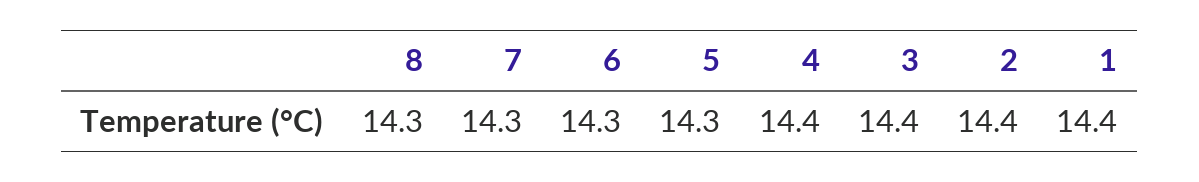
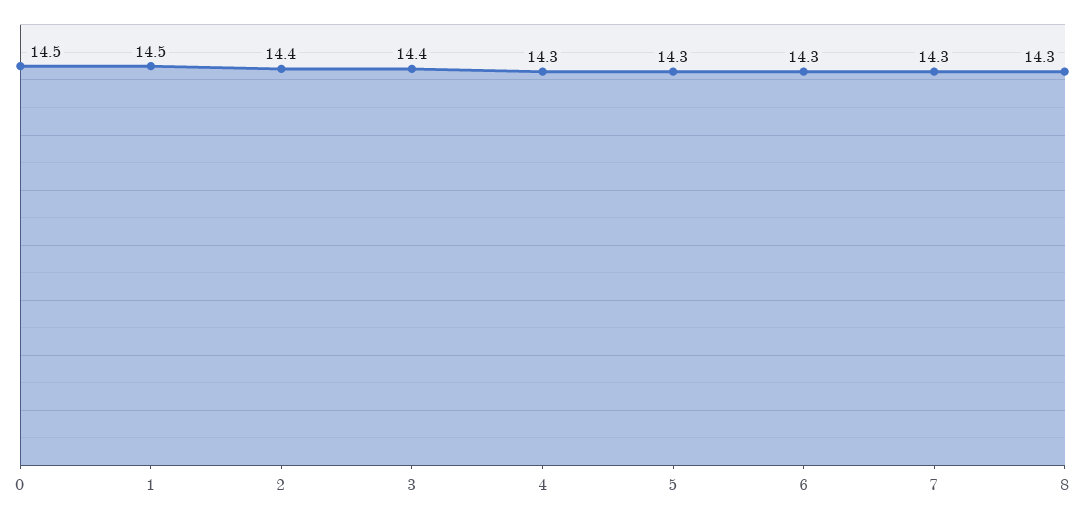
  {
    "8": 14.3,
    "7": 14.3,
    "6": 14.3,
    "5": 14.3,
-   "4": 14.4,
+   "4": 14.3,
    "3": 14.4,
    "2": 14.4,
-   "1": 14.4
+   "1": 14.5,
+   "0": 14.5
  }

